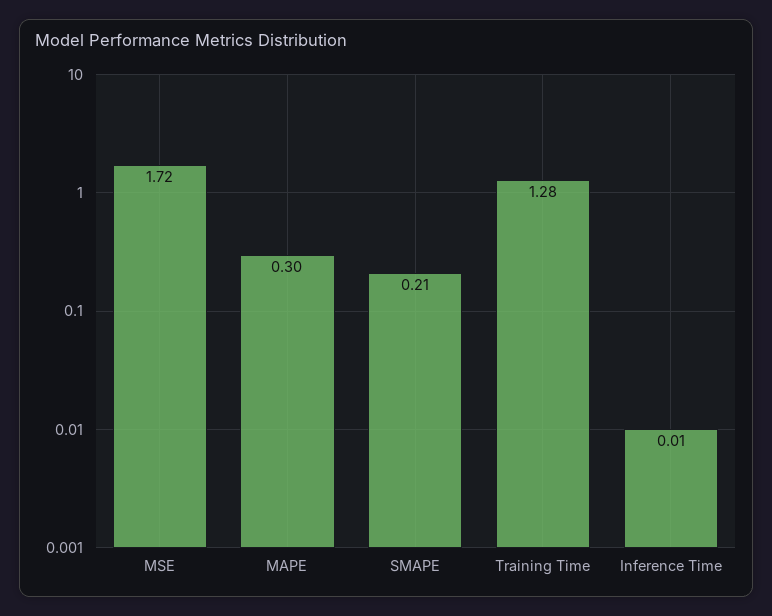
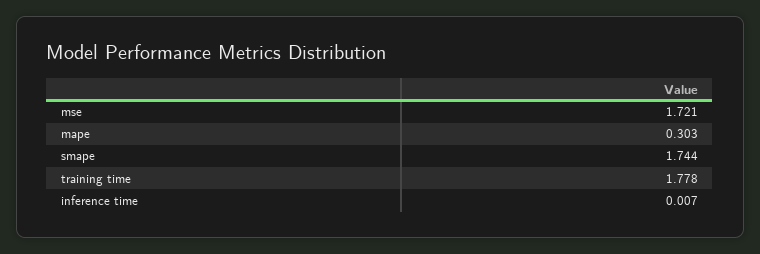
  {
    "MSE": 1.721,
    "MAPE": 0.303,
-   "SMAPE": 0.21,
+   "SMAPE": 1.744,
-   "Training Time": 1.28,
+   "Training Time": 1.778,
    "Inference Time": 0.007
  }

